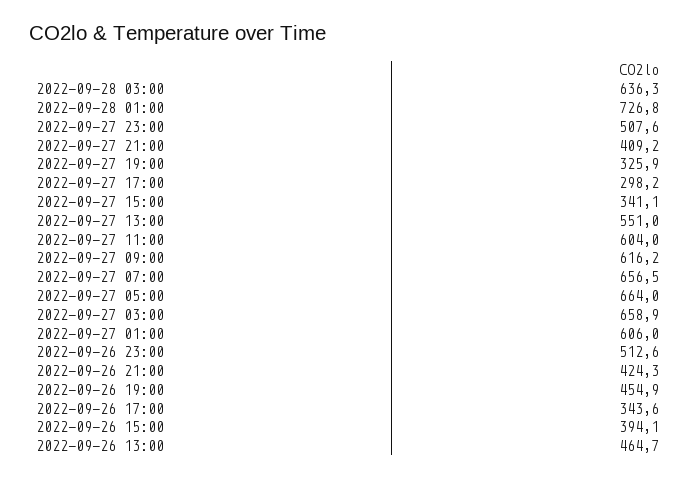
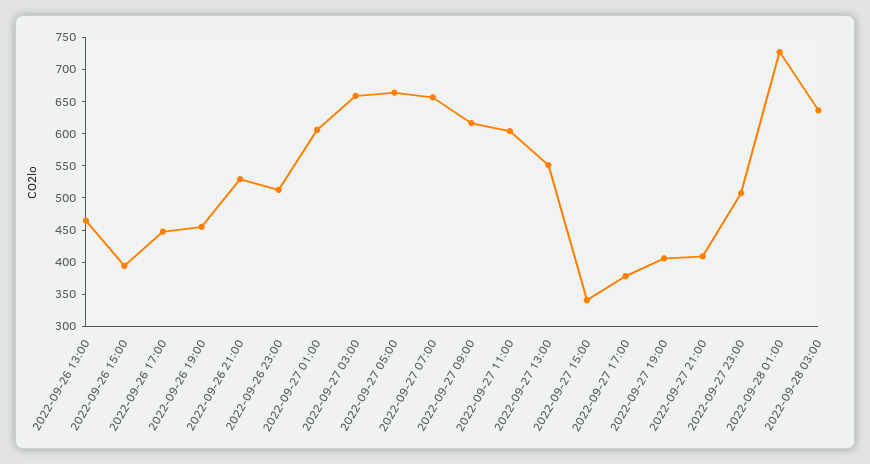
  {
    "2022-09-28 03:00": 636.3,
    "2022-09-28 01:00": 726.8,
    "2022-09-27 23:00": 507.6,
    "2022-09-27 21:00": 409.2,
-   "2022-09-27 19:00": 325.9,
+   "2022-09-27 19:00": 400,
-   "2022-09-27 17:00": 298.2,
+   "2022-09-27 17:00": 375,
    "2022-09-27 15:00": 341.1,
    "2022-09-27 13:00": 551,
    "2022-09-27 11:00": 604,
    "2022-09-27 09:00": 616.2,
    "2022-09-27 07:00": 656.5,
    "2022-09-27 05:00": 664,
    "2022-09-27 03:00": 658.9,
    "2022-09-27 01:00": 606,
    "2022-09-26 23:00": 512.6,
-   "2022-09-26 21:00": 424.3,
+   "2022-09-26 21:00": 525,
    "2022-09-26 19:00": 454.9,
-   "2022-09-26 17:00": 343.6,
+   "2022-09-26 17:00": 450,
    "2022-09-26 15:00": 394.1,
    "2022-09-26 13:00": 464.7
  }

